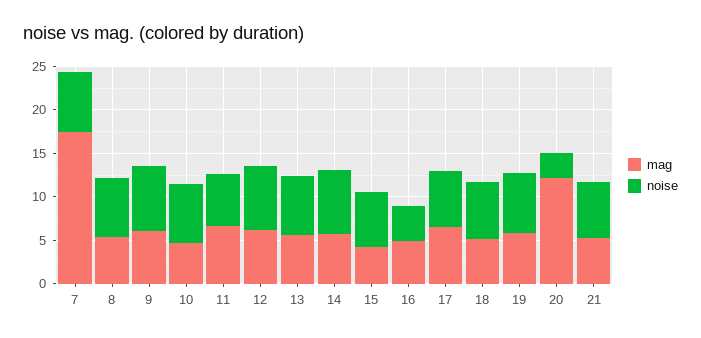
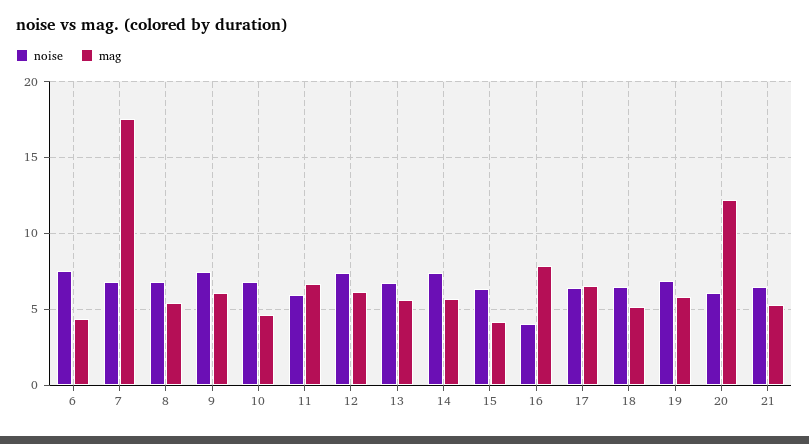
  {
    "mag": {
      "7": 17.5,
      "8": 5.5,
      "9": 6,
      "10": 4.5,
      "11": 6.5,
      "12": 6,
      "13": 5.5,
      "14": 5.5,
      "15": 4,
-     "16": 5,
+     "16": 8,
      "17": 6.5,
      "18": 5,
      "19": 6,
      "20": 12,
-     "21": 5.5
+     "21": 5.5,
+     "6": 4.5
    },
    "noise": {
      "7": 7,
      "8": 7,
      "9": 7.5,
      "10": 7,
      "11": 6,
      "12": 7.5,
      "13": 7,
      "14": 7.5,
      "15": 6.5,
      "16": 4,
      "17": 6.5,
      "18": 6.5,
      "19": 7,
-     "20": 3,
+     "20": 6,
-     "21": 6.5
+     "21": 6.5,
+     "6": 7.5
    }
  }

